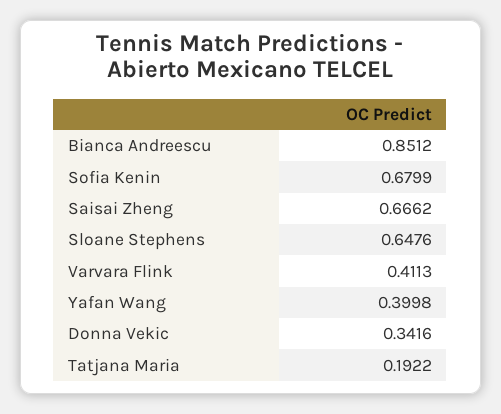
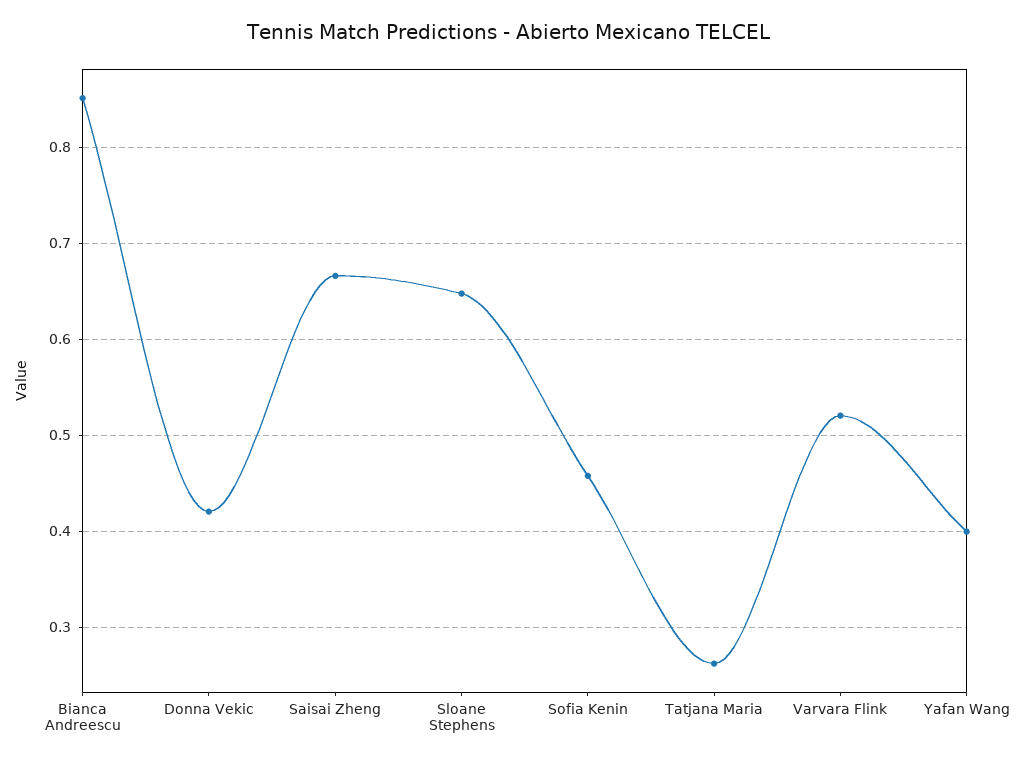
  {
    "Bianca Andreescu": 0.8512,
-   "Sofia Kenin": 0.6799,
+   "Sofia Kenin": 0.46,
    "Saisai Zheng": 0.6662,
    "Sloane Stephens": 0.6476,
-   "Varvara Flink": 0.4113,
+   "Varvara Flink": 0.52,
    "Yafan Wang": 0.3998,
-   "Donna Vekic": 0.3416,
+   "Donna Vekic": 0.42,
-   "Tatjana Maria": 0.1922
+   "Tatjana Maria": 0.26
  }

